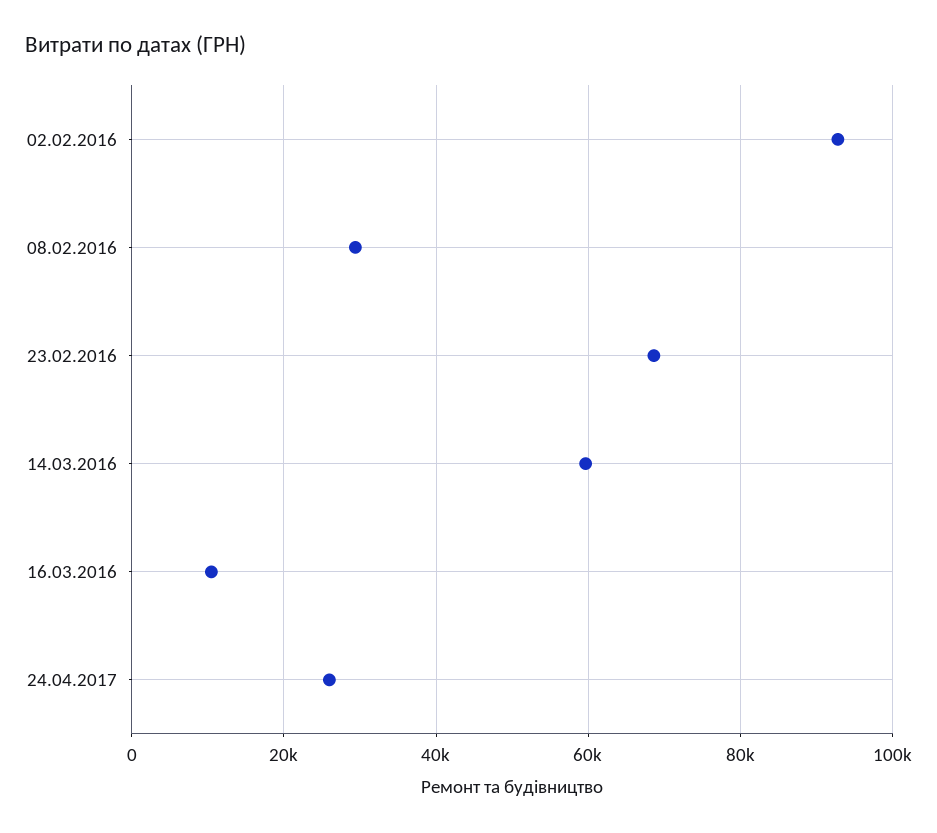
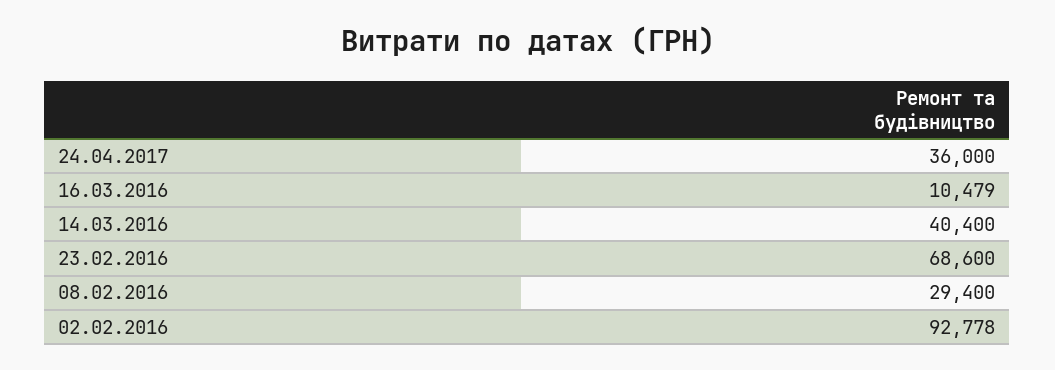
  {
    "02.02.2016": 92778,
    "08.02.2016": 29400,
    "23.02.2016": 68600,
-   "14.03.2016": 60000,
+   "14.03.2016": 40400,
    "16.03.2016": 10479,
-   "24.04.2017": 26000
+   "24.04.2017": 36000
  }

